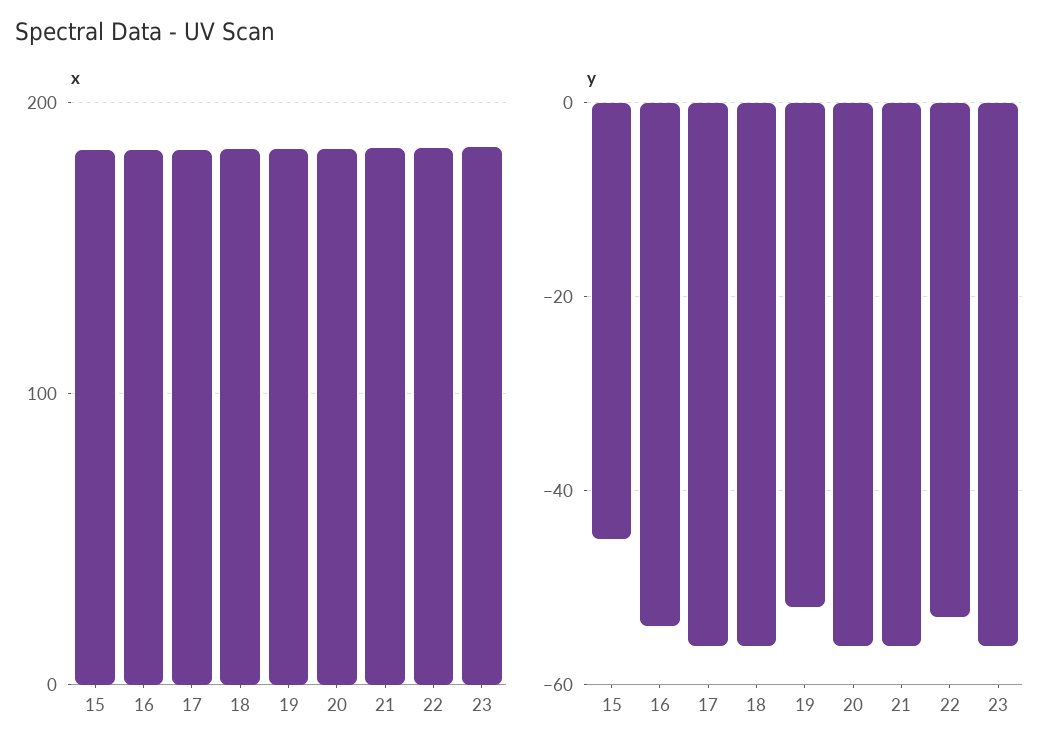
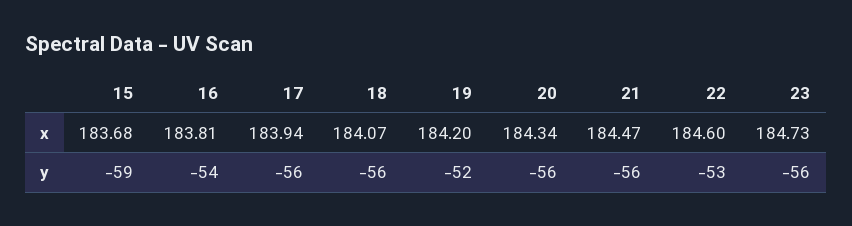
  {
    "x": {
      "15": 183.68,
      "16": 183.81,
      "17": 183.94,
      "18": 184.07,
      "19": 184.2,
      "20": 184.34,
      "21": 184.47,
      "22": 184.6,
      "23": 184.73
    },
    "y": {
-     "15": -45,
+     "15": -59,
      "16": -54,
      "17": -56,
      "18": -56,
      "19": -52,
      "20": -56,
      "21": -56,
      "22": -53,
      "23": -56
    }
  }

